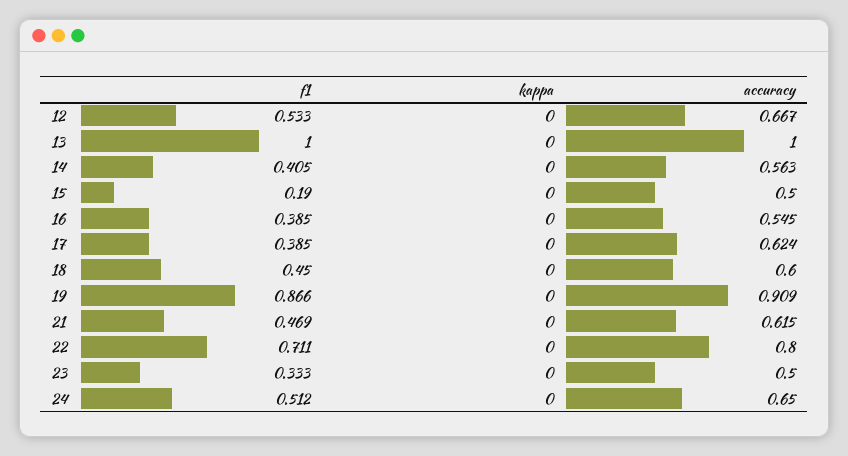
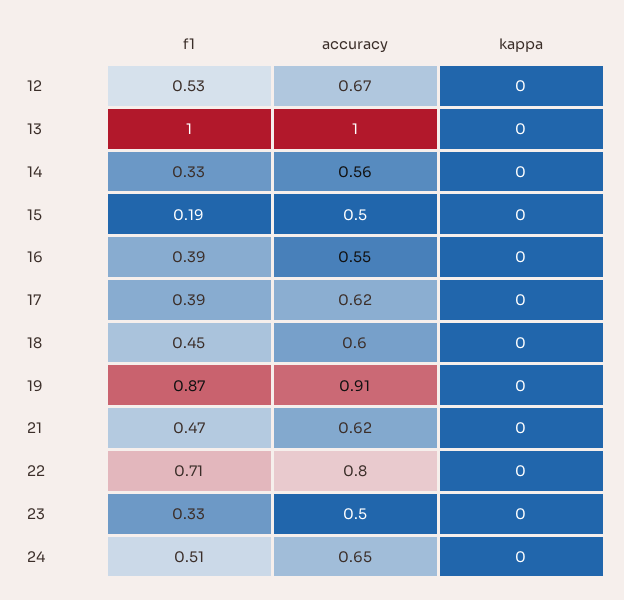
  {
    "f1": {
      "12": 0.533,
      "13": 1,
-     "14": 0.405,
+     "14": 0.33,
      "15": 0.19,
      "16": 0.385,
      "17": 0.385,
      "18": 0.45,
      "19": 0.866,
      "21": 0.469,
      "22": 0.711,
      "23": 0.333,
      "24": 0.512
    },
    "kappa": {
      "12": 0,
      "13": 0,
      "14": 0,
      "15": 0,
      "16": 0,
      "17": 0,
      "18": 0,
      "19": 0,
      "21": 0,
      "22": 0,
      "23": 0,
      "24": 0
    },
    "accuracy": {
      "12": 0.667,
      "13": 1,
      "14": 0.563,
      "15": 0.5,
      "16": 0.545,
      "17": 0.624,
      "18": 0.6,
      "19": 0.909,
      "21": 0.615,
      "22": 0.8,
      "23": 0.5,
      "24": 0.65
    }
  }

